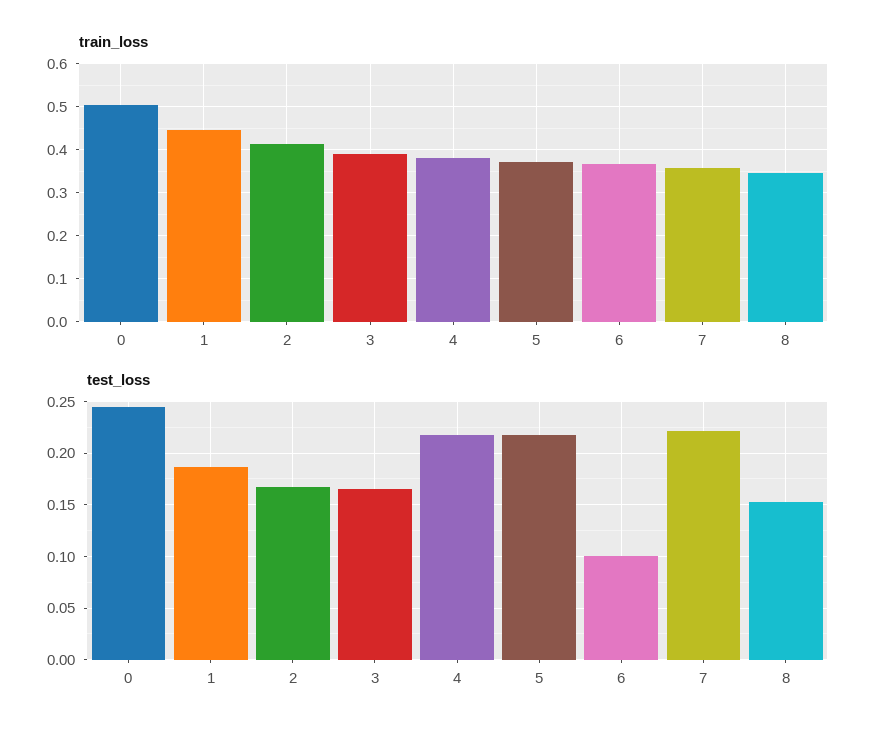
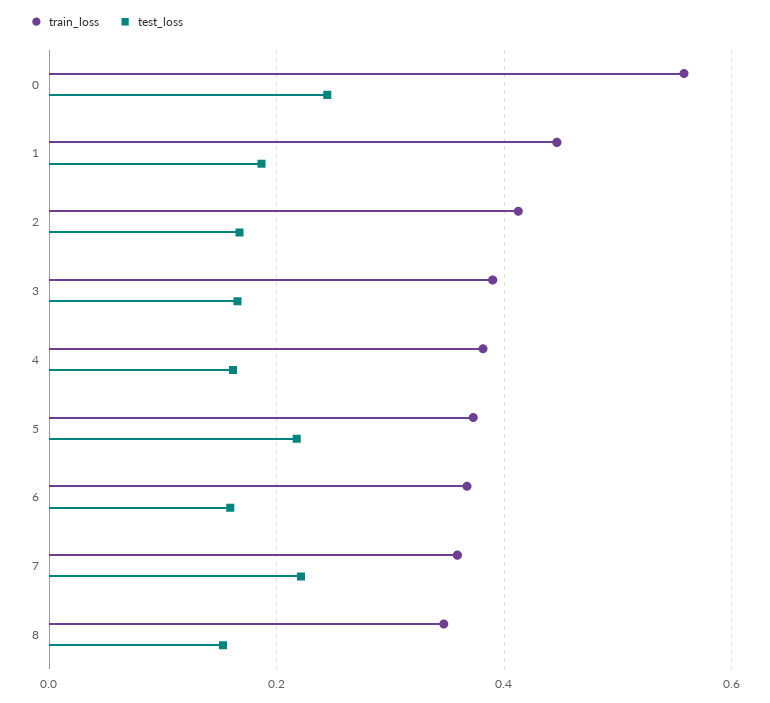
  {
    "train_loss": {
-     "0": 0.5,
+     "0": 0.56,
      "1": 0.44,
      "2": 0.42,
      "3": 0.38,
      "4": 0.38,
      "5": 0.38,
      "6": 0.36,
      "7": 0.36,
      "8": 0.34
    },
    "test_loss": {
      "0": 0.24,
      "1": 0.19,
      "2": 0.17,
      "3": 0.17,
-     "4": 0.22,
+     "4": 0.16,
      "5": 0.22,
-     "6": 0.1,
+     "6": 0.16,
      "7": 0.22,
      "8": 0.15
    }
  }

